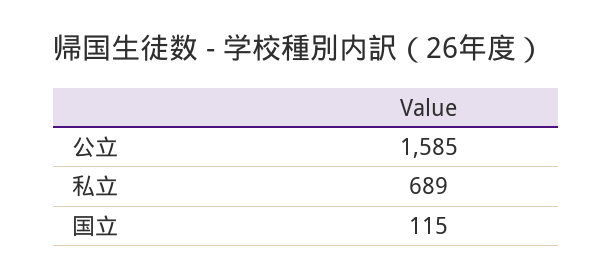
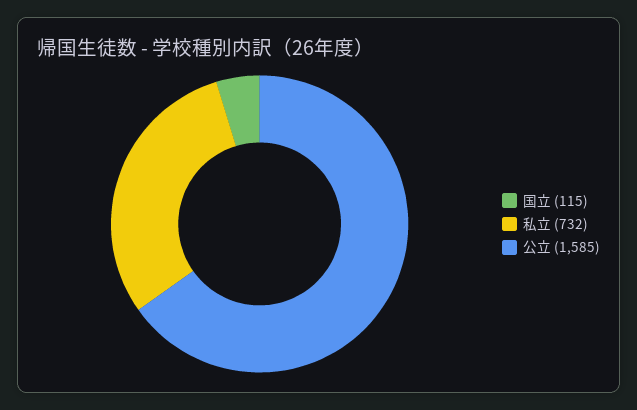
  {
    "公立": 1585,
-   "私立": 689,
+   "私立": 732,
    "国立": 115
  }

